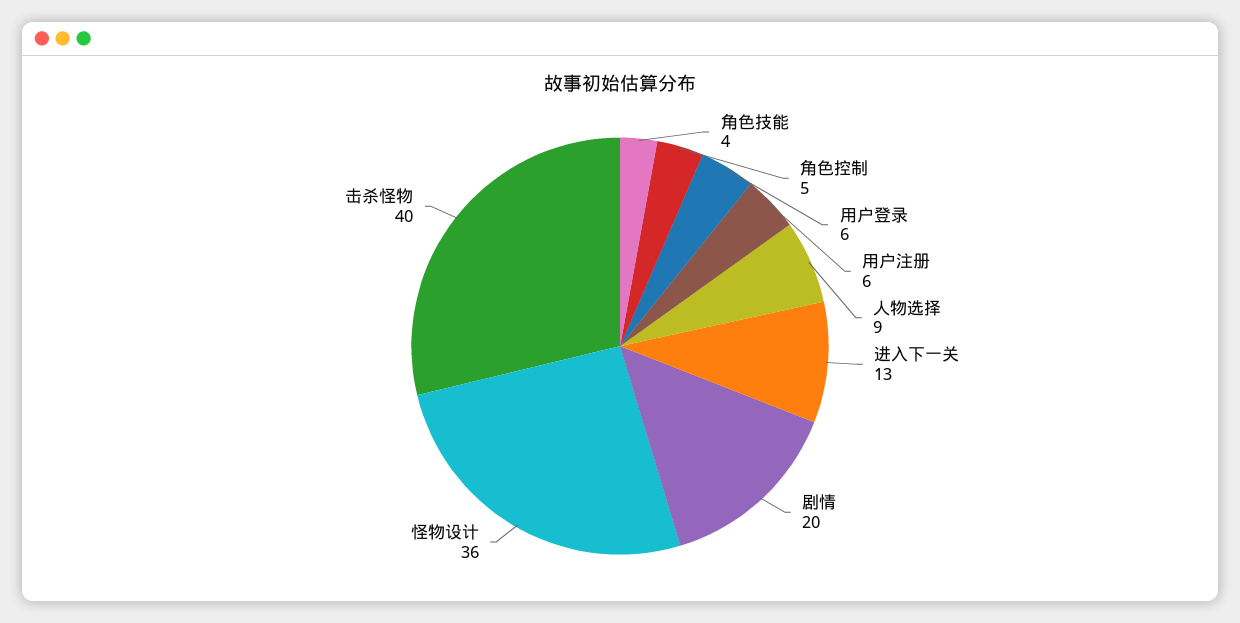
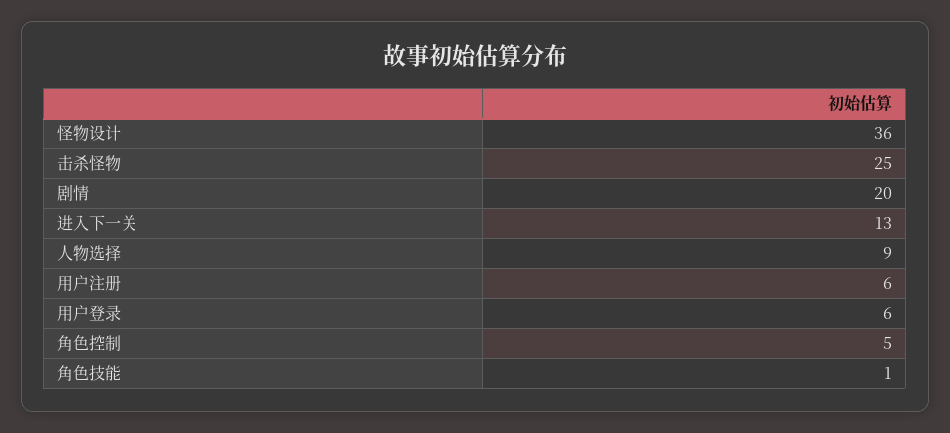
  {
-   "角色技能": 4,
+   "角色技能": 1,
    "角色控制": 5,
    "用户登录": 6,
    "用户注册": 6,
    "人物选择": 9,
    "进入下一关": 13,
    "剧情": 20,
    "怪物设计": 36,
-   "击杀怪物": 40
+   "击杀怪物": 25
  }

